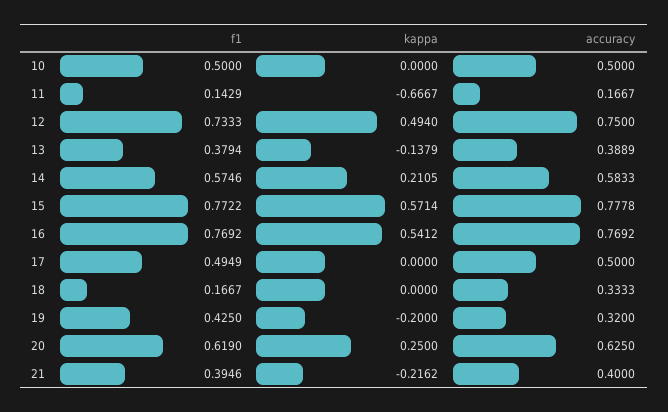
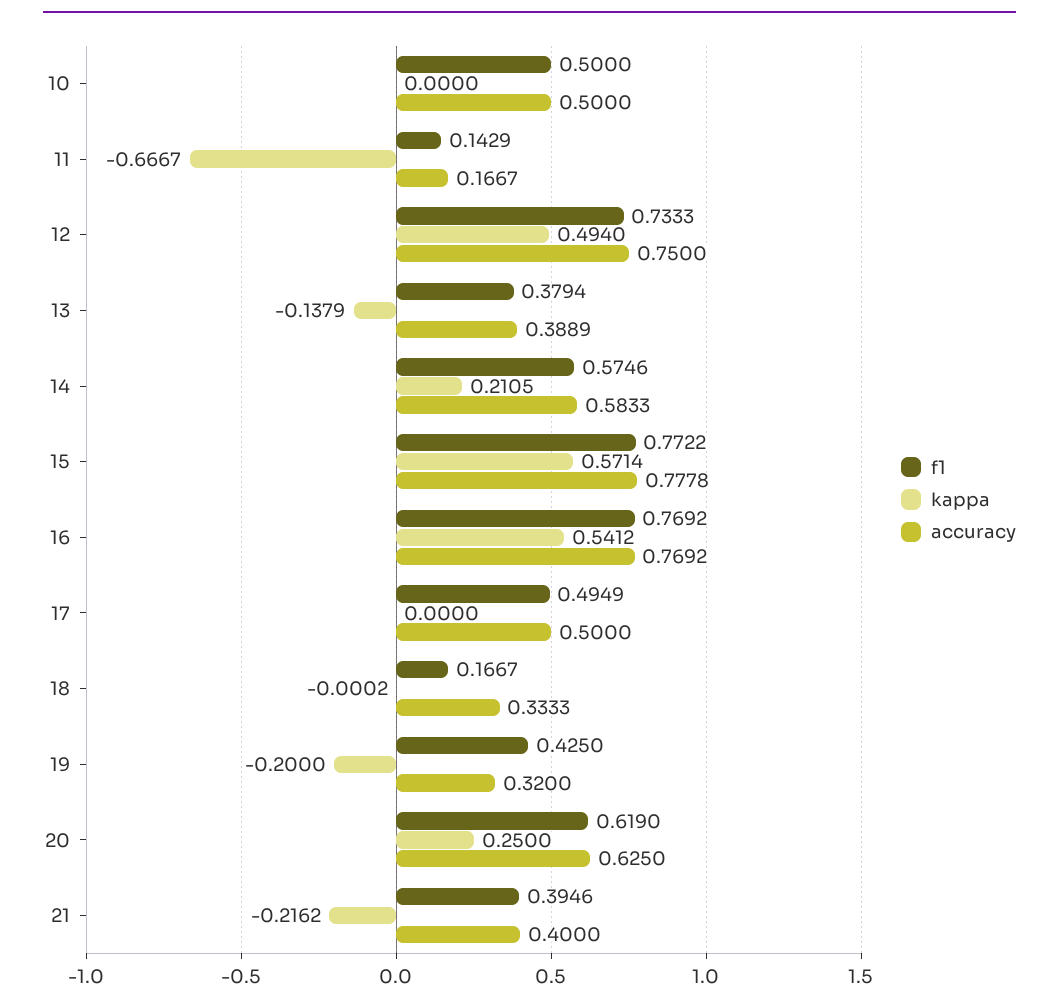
  {
    "f1": {
      "10": 0.5,
      "11": 0.1429,
      "12": 0.7333,
      "13": 0.3794,
      "14": 0.5746,
      "15": 0.7722,
      "16": 0.7692,
      "17": 0.4949,
      "18": 0.1667,
      "19": 0.425,
      "20": 0.619,
      "21": 0.3946
    },
    "kappa": {
      "10": 0,
      "11": -0.6667,
      "12": 0.494,
      "13": -0.1379,
      "14": 0.2105,
      "15": 0.5714,
      "16": 0.5412,
      "17": 0,
-     "18": 0,
+     "18": -0.0002,
      "19": -0.2,
      "20": 0.25,
      "21": -0.2162
    },
    "accuracy": {
      "10": 0.5,
      "11": 0.1667,
      "12": 0.75,
      "13": 0.3889,
      "14": 0.5833,
      "15": 0.7778,
      "16": 0.7692,
      "17": 0.5,
      "18": 0.3333,
      "19": 0.32,
      "20": 0.625,
      "21": 0.4
    }
  }

